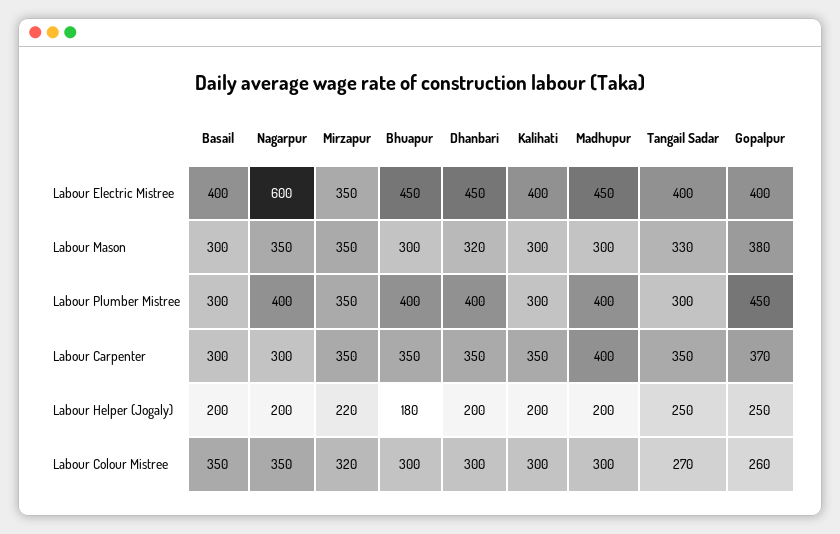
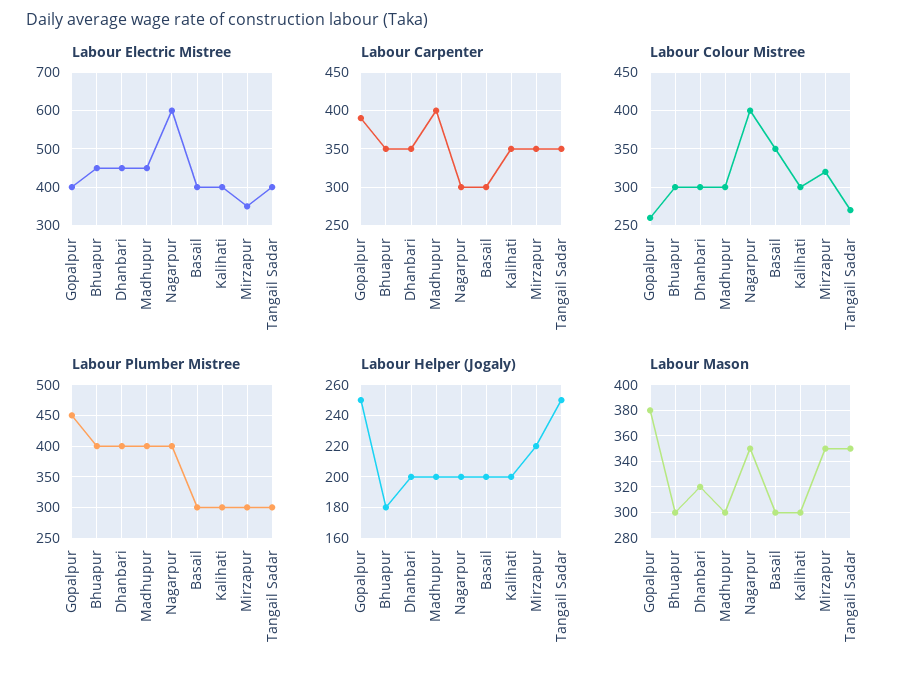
  {
    "Labour Electric Mistree": {
      "Basail": 400,
      "Nagarpur": 600,
      "Mirzapur": 350,
      "Bhuapur": 450,
      "Dhanbari": 450,
      "Kalihati": 400,
      "Madhupur": 450,
      "Tangail Sadar": 400,
      "Gopalpur": 400
    },
    "Labour Mason": {
      "Basail": 300,
      "Nagarpur": 350,
      "Mirzapur": 350,
      "Bhuapur": 300,
      "Dhanbari": 320,
      "Kalihati": 300,
      "Madhupur": 300,
-     "Tangail Sadar": 330,
+     "Tangail Sadar": 350,
      "Gopalpur": 380
    },
    "Labour Plumber Mistree": {
      "Basail": 300,
      "Nagarpur": 400,
-     "Mirzapur": 350,
+     "Mirzapur": 300,
      "Bhuapur": 400,
      "Dhanbari": 400,
      "Kalihati": 300,
      "Madhupur": 400,
      "Tangail Sadar": 300,
      "Gopalpur": 450
    },
    "Labour Carpenter": {
      "Basail": 300,
      "Nagarpur": 300,
      "Mirzapur": 350,
      "Bhuapur": 350,
      "Dhanbari": 350,
      "Kalihati": 350,
      "Madhupur": 400,
      "Tangail Sadar": 350,
-     "Gopalpur": 370
+     "Gopalpur": 390
    },
    "Labour Helper (Jogaly)": {
      "Basail": 200,
      "Nagarpur": 200,
      "Mirzapur": 220,
      "Bhuapur": 180,
      "Dhanbari": 200,
      "Kalihati": 200,
      "Madhupur": 200,
      "Tangail Sadar": 250,
      "Gopalpur": 250
    },
    "Labour Colour Mistree": {
      "Basail": 350,
-     "Nagarpur": 350,
+     "Nagarpur": 400,
      "Mirzapur": 320,
      "Bhuapur": 300,
      "Dhanbari": 300,
      "Kalihati": 300,
      "Madhupur": 300,
      "Tangail Sadar": 270,
      "Gopalpur": 260
    }
  }

